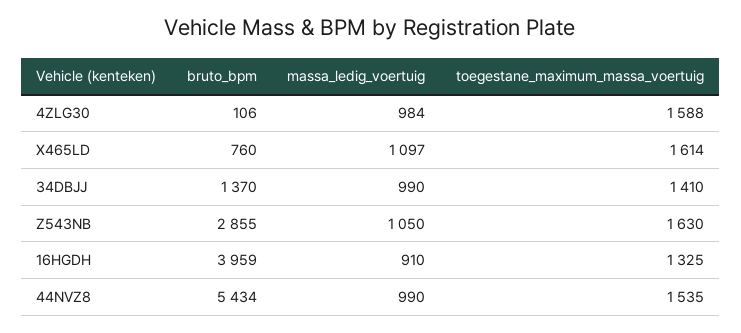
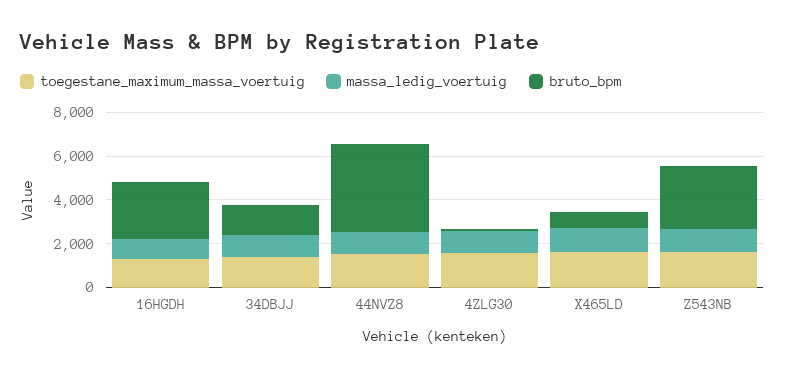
  {
    "bruto_bpm": {
      "4ZLG30": 106,
      "X465LD": 760,
      "34DBJJ": 1370,
      "Z543NB": 2855,
-     "16HGDH": 3959,
+     "16HGDH": 2500,
-     "44NVZ8": 5434
+     "44NVZ8": 4000
    },
    "massa_ledig_voertuig": {
      "4ZLG30": 984,
      "X465LD": 1097,
      "34DBJJ": 990,
      "Z543NB": 1050,
      "16HGDH": 910,
      "44NVZ8": 990
    },
    "toegestane_maximum_massa_voertuig": {
      "4ZLG30": 1588,
      "X465LD": 1614,
      "34DBJJ": 1410,
      "Z543NB": 1630,
      "16HGDH": 1325,
      "44NVZ8": 1535
    }
  }

